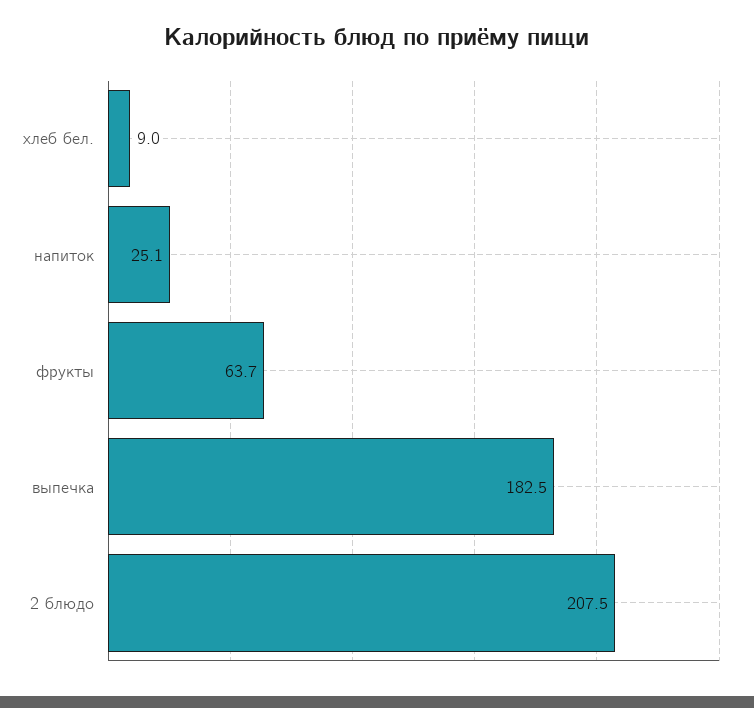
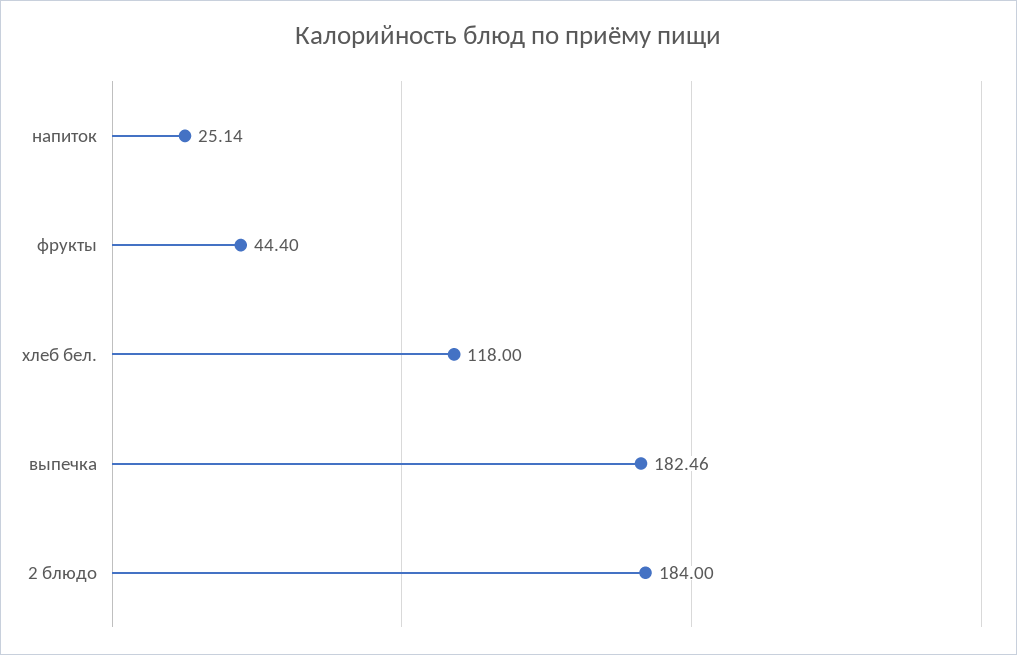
  {
-   "хлеб бел.": 9,
+   "хлеб бел.": 118,
    "напиток": 25.14,
-   "фрукты": 63.7,
+   "фрукты": 44.4,
    "выпечка": 182.46,
-   "2 блюдо": 207.5
+   "2 блюдо": 184
  }

